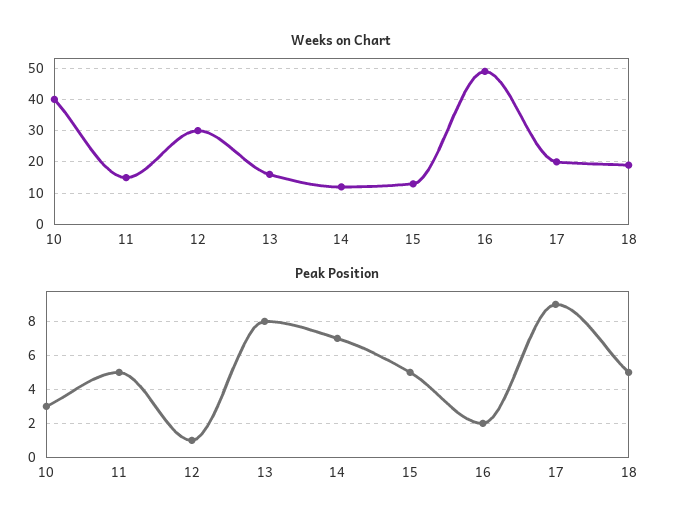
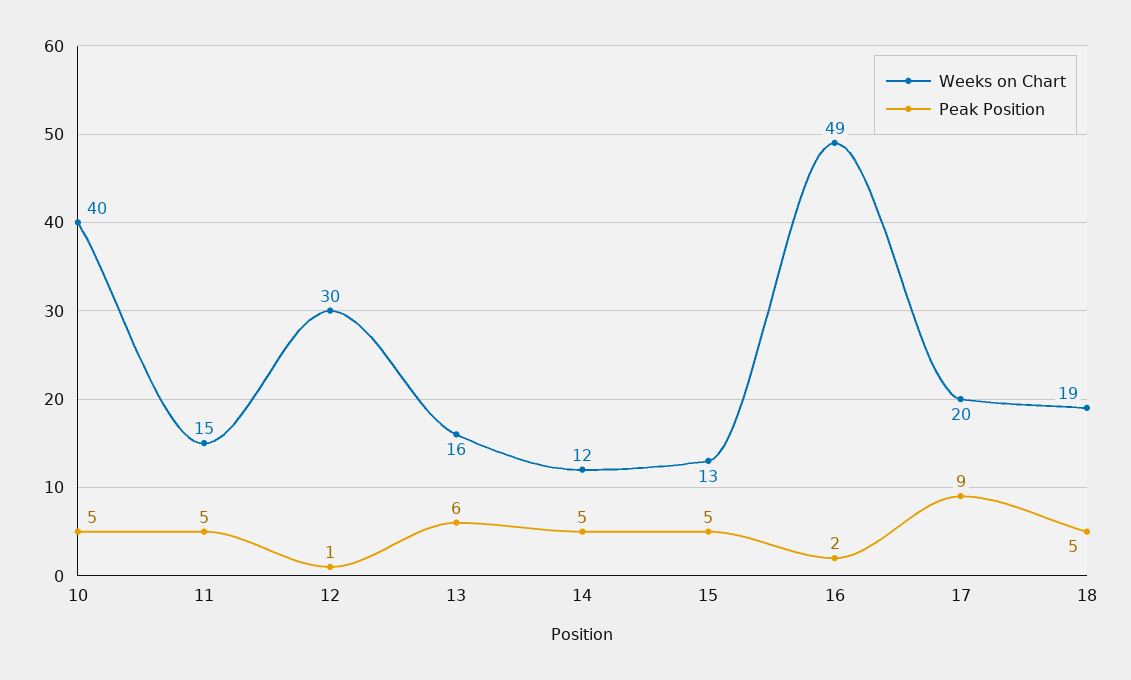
  {
    "Weeks on Chart": {
      "10": 40,
      "11": 15,
      "12": 30,
      "13": 16,
      "14": 12,
      "15": 13,
      "16": 49,
      "17": 20,
      "18": 19
    },
    "Peak Position": {
-     "10": 3,
+     "10": 5,
      "11": 5,
      "12": 1,
-     "13": 8,
+     "13": 6,
-     "14": 7,
+     "14": 5,
      "15": 5,
      "16": 2,
      "17": 9,
      "18": 5
    }
  }

